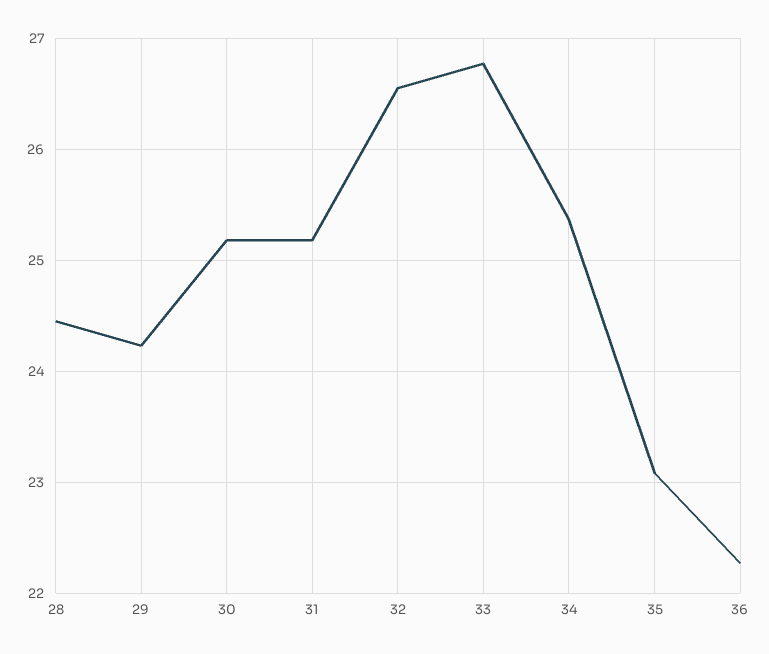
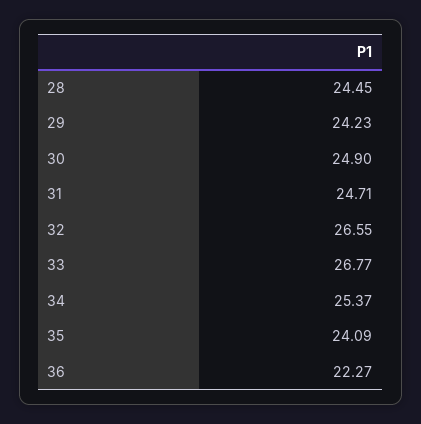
  {
    "28": 24.45,
    "29": 24.23,
-   "30": 25.2,
+   "30": 24.9,
-   "31": 25.2,
+   "31": 24.71,
    "32": 26.55,
    "33": 26.77,
    "34": 25.37,
-   "35": 23.1,
+   "35": 24.09,
    "36": 22.27
  }

